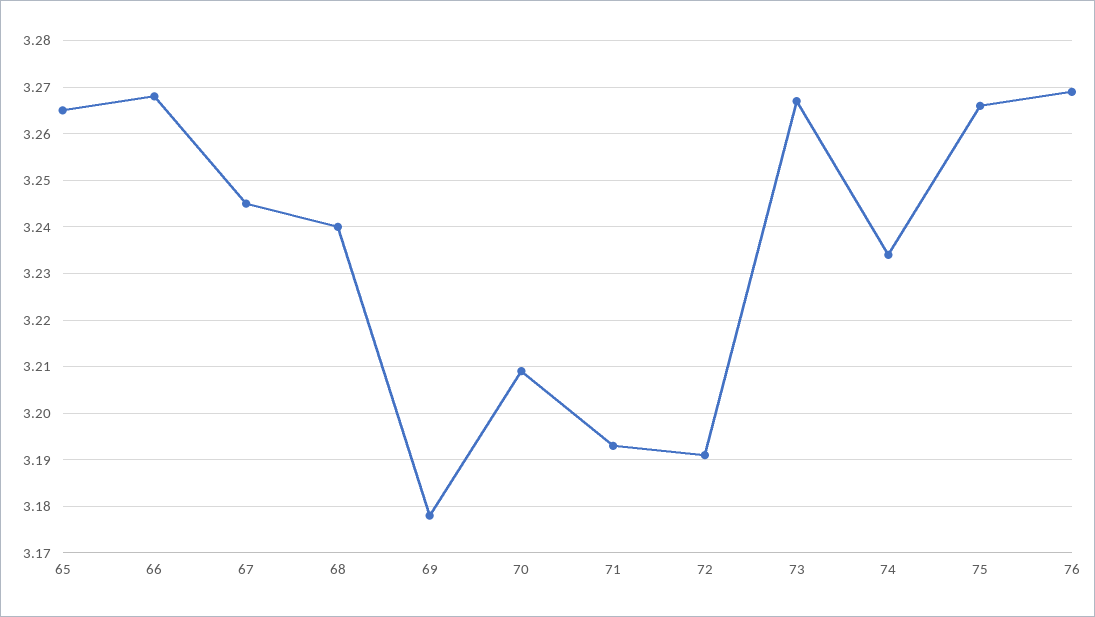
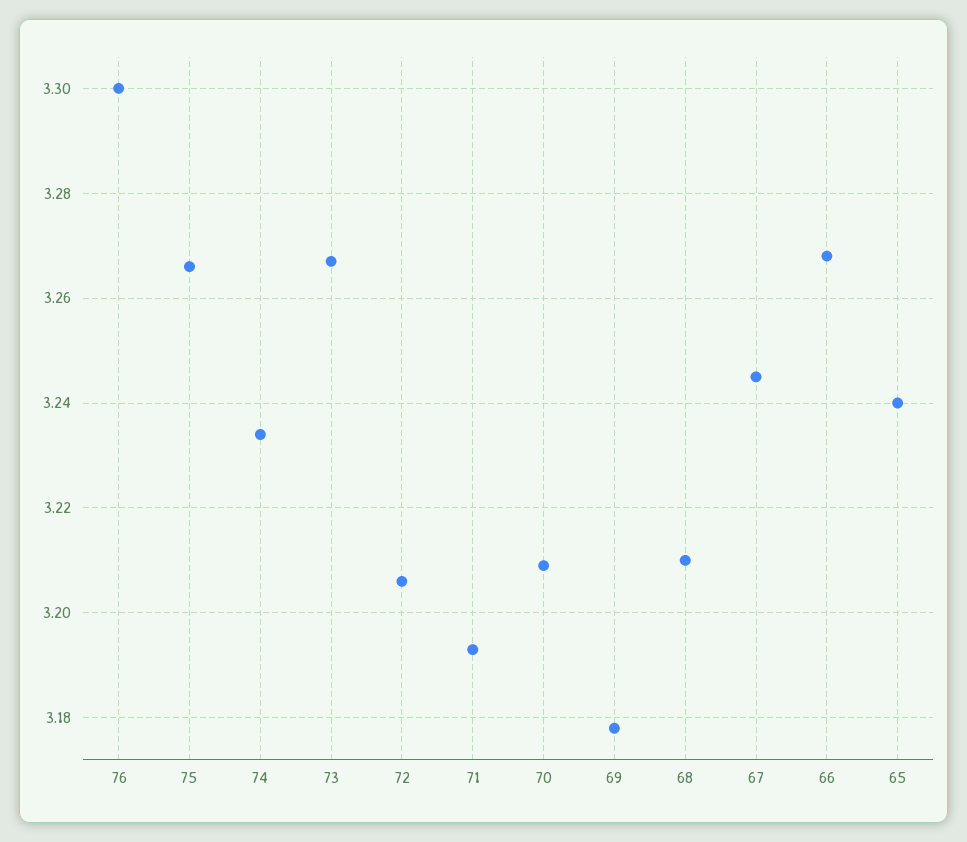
  {
-   "65": 3.265,
+   "65": 3.24,
    "66": 3.27,
    "67": 3.245,
-   "68": 3.24,
+   "68": 3.21,
    "69": 3.18,
    "70": 3.21,
    "71": 3.195,
-   "72": 3.19,
+   "72": 3.205,
    "73": 3.265,
    "74": 3.235,
    "75": 3.265,
-   "76": 3.27
+   "76": 3.3
  }

